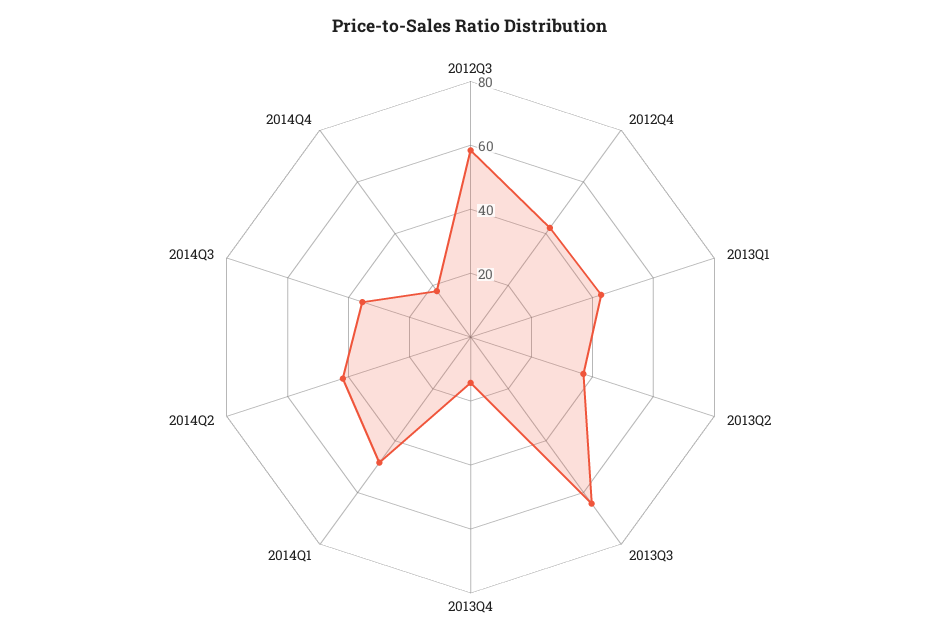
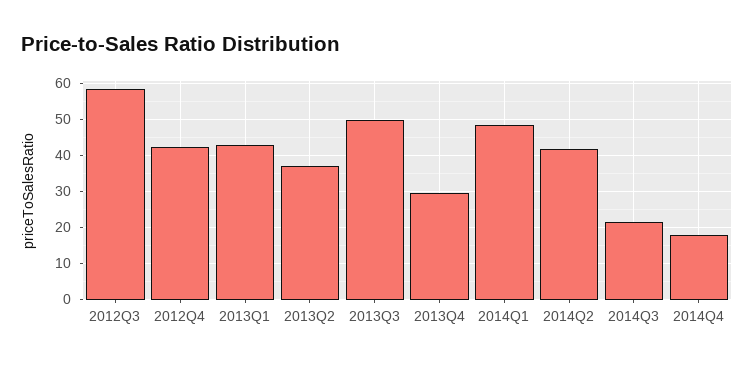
  {
    "2012Q3": 58,
    "2012Q4": 42,
    "2013Q1": 42,
    "2013Q2": 38,
-   "2013Q3": 65,
+   "2013Q3": 50,
-   "2013Q4": 15,
+   "2013Q4": 30,
    "2014Q1": 48,
    "2014Q2": 42,
-   "2014Q3": 35,
+   "2014Q3": 22,
    "2014Q4": 18
  }

